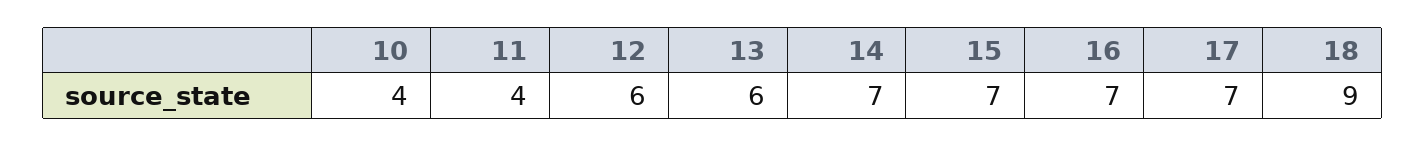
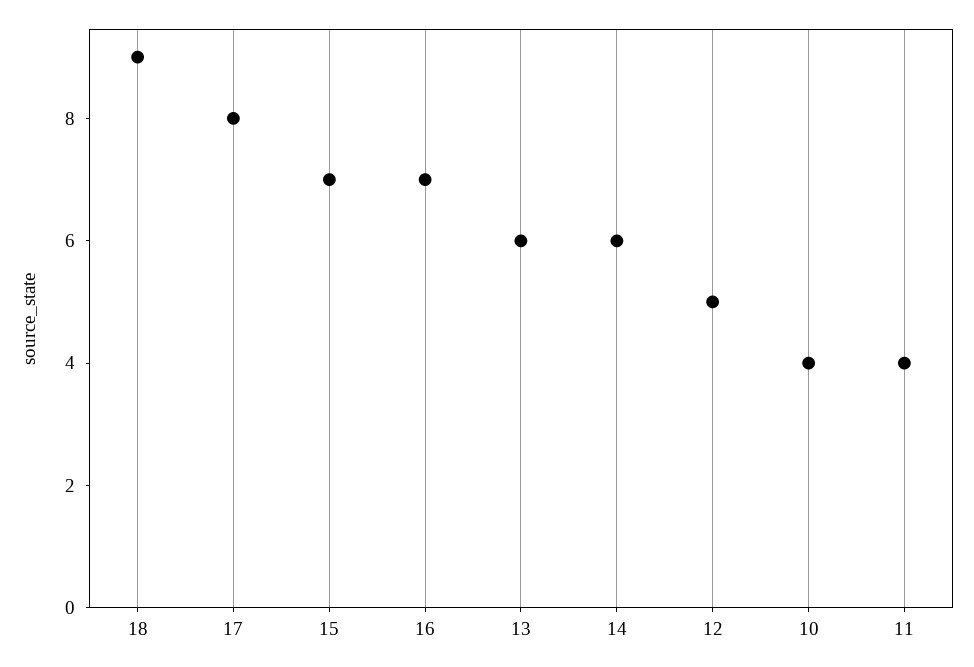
  {
    "10": 4,
    "11": 4,
-   "12": 6,
+   "12": 5,
    "13": 6,
-   "14": 7,
+   "14": 6,
    "15": 7,
    "16": 7,
-   "17": 7,
+   "17": 8,
    "18": 9
  }

